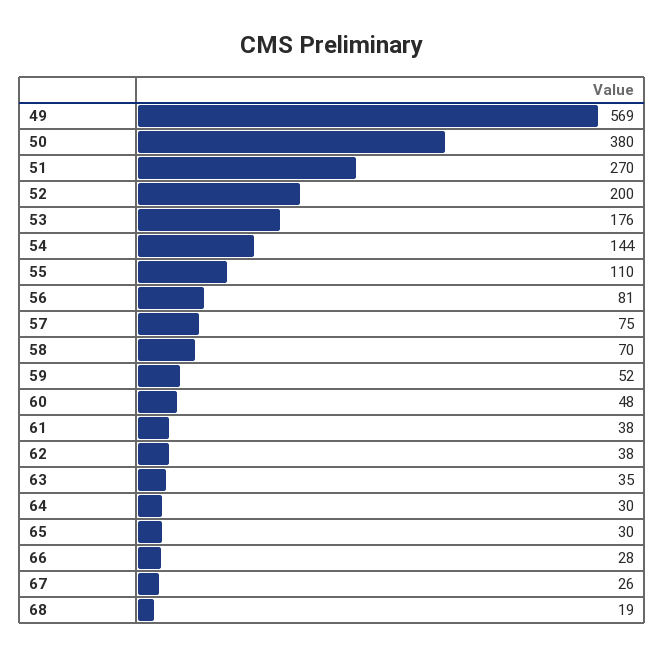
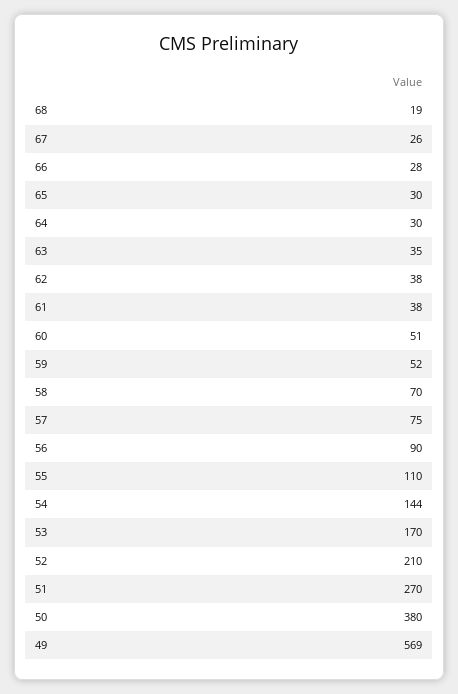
  {
    "49": 569,
    "50": 380,
    "51": 270,
-   "52": 200,
+   "52": 210,
-   "53": 176,
+   "53": 170,
    "54": 144,
    "55": 110,
-   "56": 81,
+   "56": 90,
    "57": 75,
    "58": 70,
    "59": 52,
-   "60": 48,
+   "60": 51,
    "61": 38,
    "62": 38,
    "63": 35,
    "64": 30,
    "65": 30,
    "66": 28,
    "67": 26,
    "68": 19
  }

